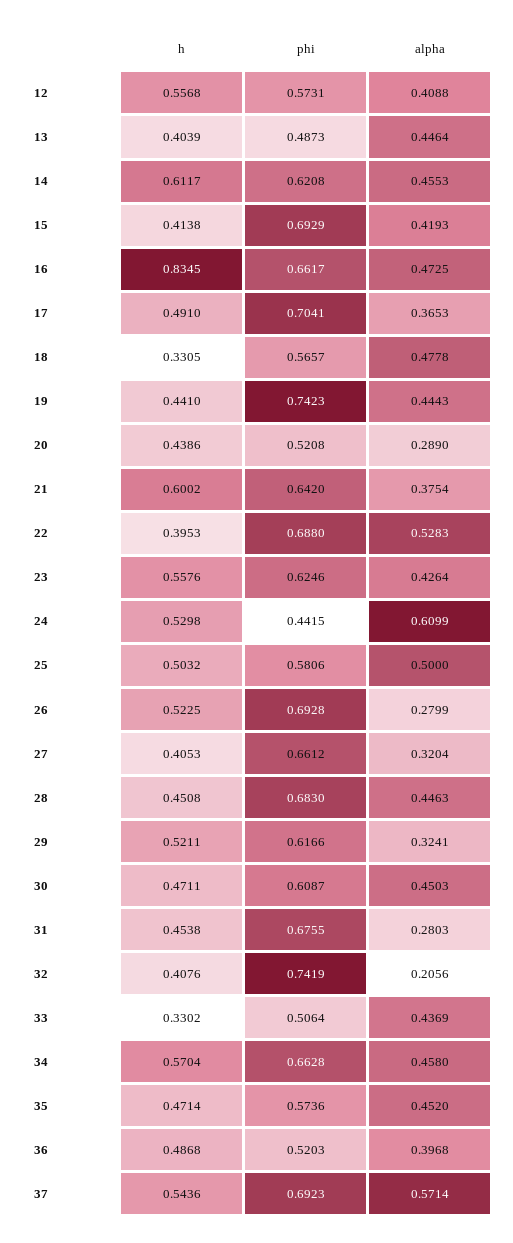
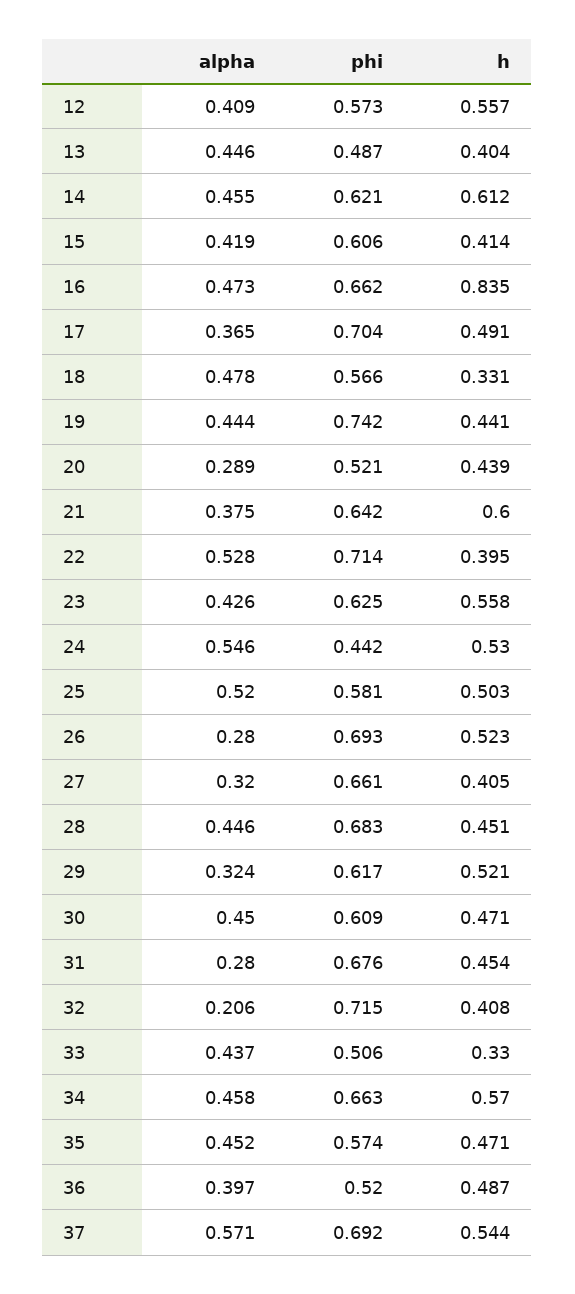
  {
    "h": {
      "12": 0.5568,
      "13": 0.4039,
      "14": 0.6117,
      "15": 0.4138,
      "16": 0.8345,
      "17": 0.491,
      "18": 0.3305,
      "19": 0.441,
      "20": 0.4386,
      "21": 0.6002,
      "22": 0.3953,
      "23": 0.5576,
      "24": 0.5298,
      "25": 0.5032,
      "26": 0.5225,
      "27": 0.4053,
      "28": 0.4508,
      "29": 0.5211,
      "30": 0.4711,
      "31": 0.4538,
      "32": 0.4076,
      "33": 0.3302,
      "34": 0.5704,
      "35": 0.4714,
      "36": 0.4868,
      "37": 0.5436
    },
    "phi": {
      "12": 0.5731,
      "13": 0.4873,
      "14": 0.6208,
-     "15": 0.6929,
+     "15": 0.606,
      "16": 0.6617,
      "17": 0.7041,
      "18": 0.5657,
      "19": 0.7423,
      "20": 0.5208,
      "21": 0.642,
-     "22": 0.688,
+     "22": 0.714,
      "23": 0.6246,
      "24": 0.4415,
      "25": 0.5806,
      "26": 0.6928,
      "27": 0.6612,
      "28": 0.683,
      "29": 0.6166,
      "30": 0.6087,
      "31": 0.6755,
-     "32": 0.7419,
+     "32": 0.715,
      "33": 0.5064,
      "34": 0.6628,
      "35": 0.5736,
      "36": 0.5203,
      "37": 0.6923
    },
    "alpha": {
      "12": 0.4088,
      "13": 0.4464,
      "14": 0.4553,
      "15": 0.4193,
      "16": 0.4725,
      "17": 0.3653,
      "18": 0.4778,
      "19": 0.4443,
      "20": 0.289,
      "21": 0.3754,
      "22": 0.5283,
      "23": 0.4264,
-     "24": 0.6099,
+     "24": 0.546,
-     "25": 0.5,
+     "25": 0.52,
      "26": 0.2799,
      "27": 0.3204,
      "28": 0.4463,
      "29": 0.3241,
      "30": 0.4503,
      "31": 0.2803,
      "32": 0.2056,
      "33": 0.4369,
      "34": 0.458,
      "35": 0.452,
      "36": 0.3968,
      "37": 0.5714
    }
  }

